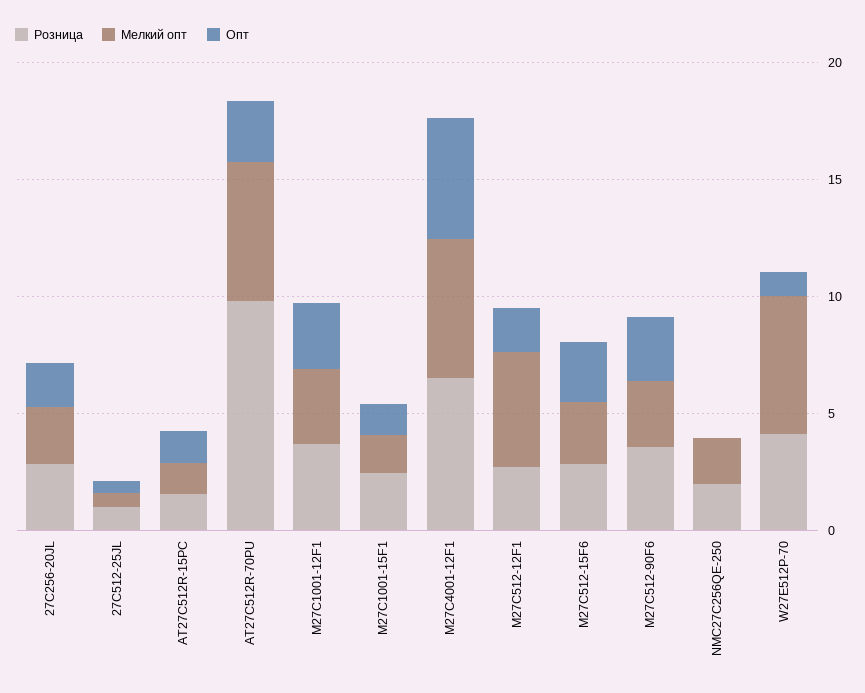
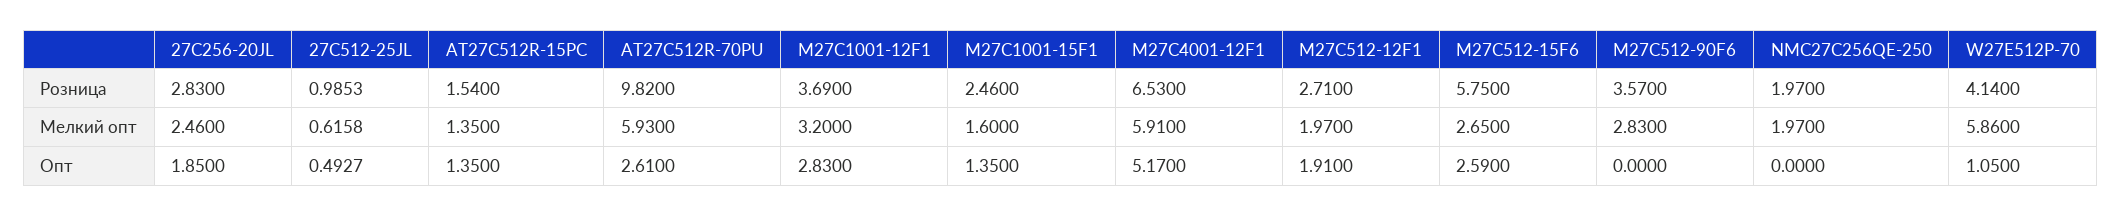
  {
    "Розница": {
      "27C256-20JL": 2.83,
      "27C512-25JL": 0.9853,
      "AT27C512R-15PC": 1.54,
      "AT27C512R-70PU": 9.82,
      "M27C1001-12F1": 3.69,
      "M27C1001-15F1": 2.46,
      "M27C4001-12F1": 6.53,
      "M27C512-12F1": 2.71,
-     "M27C512-15F6": 3,
+     "M27C512-15F6": 5.75,
      "M27C512-90F6": 3.57,
      "NMC27C256QE-250": 1.97,
      "W27E512P-70": 4.14
    },
    "Мелкий опт": {
      "27C256-20JL": 2.46,
      "27C512-25JL": 0.6158,
      "AT27C512R-15PC": 1.35,
      "AT27C512R-70PU": 5.93,
      "M27C1001-12F1": 3.2,
      "M27C1001-15F1": 1.6,
      "M27C4001-12F1": 5.91,
-     "M27C512-12F1": 5,
+     "M27C512-12F1": 1.97,
      "M27C512-15F6": 2.65,
      "M27C512-90F6": 2.83,
      "NMC27C256QE-250": 1.97,
      "W27E512P-70": 5.86
    },
    "Опт": {
      "27C256-20JL": 1.85,
      "27C512-25JL": 0.4927,
      "AT27C512R-15PC": 1.35,
      "AT27C512R-70PU": 2.61,
      "M27C1001-12F1": 2.83,
      "M27C1001-15F1": 1.35,
      "M27C4001-12F1": 5.17,
      "M27C512-12F1": 1.91,
      "M27C512-15F6": 2.59,
-     "M27C512-90F6": 3,
+     "M27C512-90F6": 0,
      "NMC27C256QE-250": 0,
      "W27E512P-70": 1.05
    }
  }

